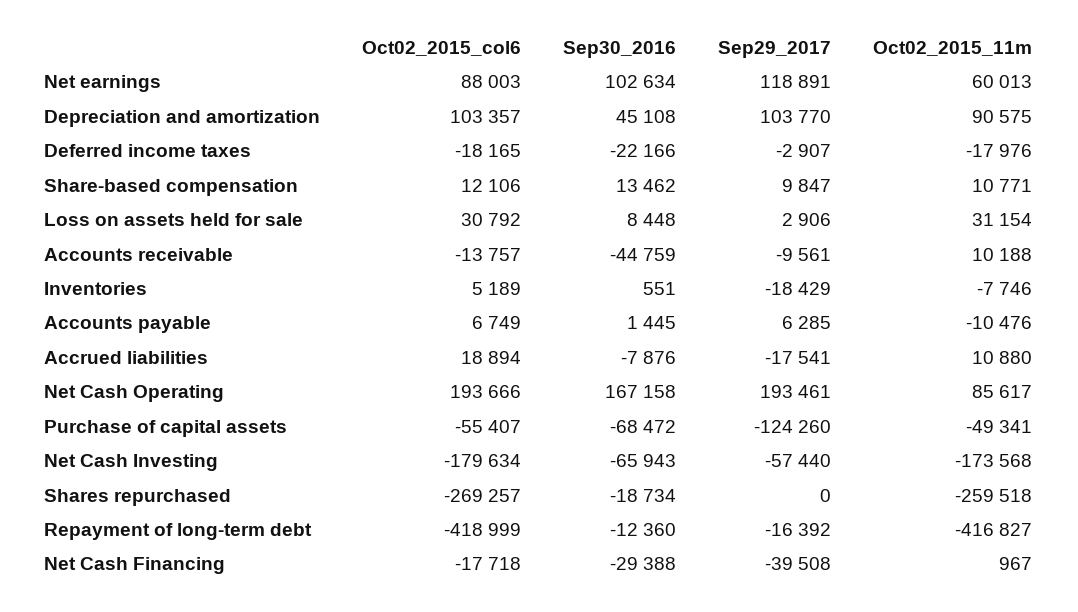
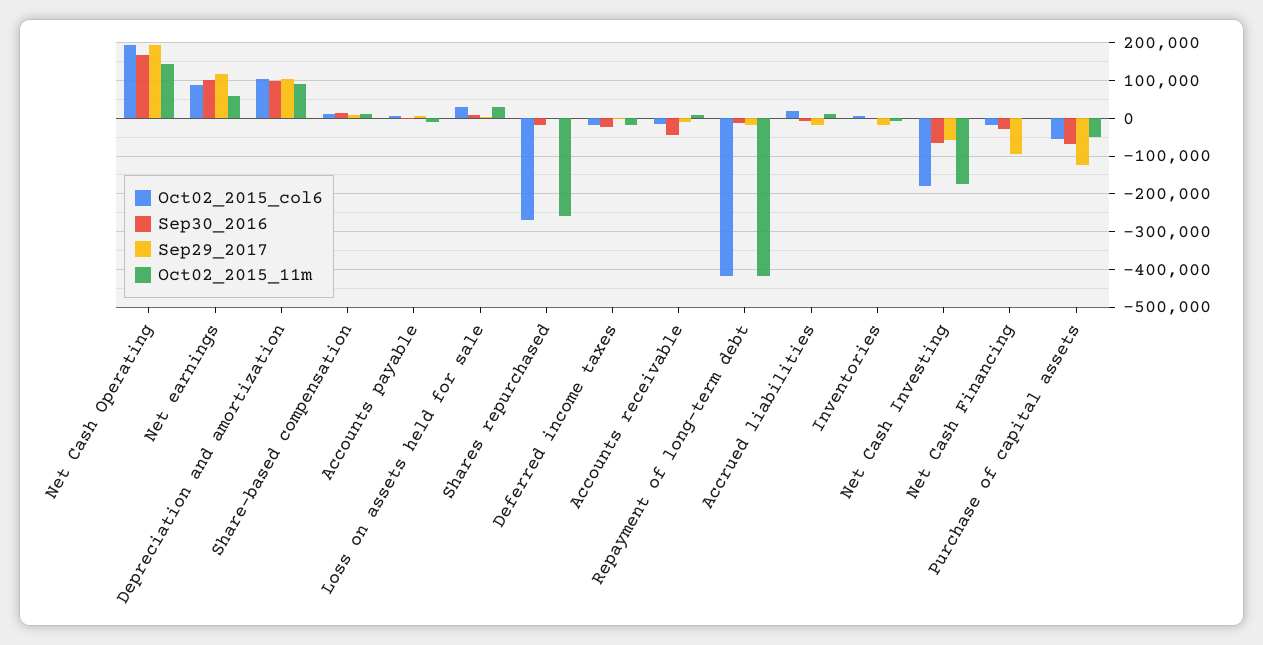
  {
    "Oct02_2015_col6": {
      "Net earnings": 88003,
      "Depreciation and amortization": 103357,
      "Deferred income taxes": -18165,
      "Share-based compensation": 12106,
      "Loss on assets held for sale": 30792,
      "Accounts receivable": -13757,
      "Inventories": 5189,
      "Accounts payable": 6749,
      "Accrued liabilities": 18894,
      "Net Cash Operating": 193666,
      "Purchase of capital assets": -55407,
      "Net Cash Investing": -179634,
      "Shares repurchased": -269257,
      "Repayment of long-term debt": -418999,
      "Net Cash Financing": -17718
    },
    "Sep30_2016": {
      "Net earnings": 102634,
-     "Depreciation and amortization": 45108,
+     "Depreciation and amortization": 100000,
      "Deferred income taxes": -22166,
      "Share-based compensation": 13462,
      "Loss on assets held for sale": 8448,
      "Accounts receivable": -44759,
      "Inventories": 551,
      "Accounts payable": 1445,
      "Accrued liabilities": -7876,
      "Net Cash Operating": 167158,
      "Purchase of capital assets": -68472,
      "Net Cash Investing": -65943,
      "Shares repurchased": -18734,
      "Repayment of long-term debt": -12360,
      "Net Cash Financing": -29388
    },
    "Sep29_2017": {
      "Net earnings": 118891,
      "Depreciation and amortization": 103770,
      "Deferred income taxes": -2907,
      "Share-based compensation": 9847,
      "Loss on assets held for sale": 2906,
      "Accounts receivable": -9561,
      "Inventories": -18429,
      "Accounts payable": 6285,
      "Accrued liabilities": -17541,
      "Net Cash Operating": 193461,
      "Purchase of capital assets": -124260,
      "Net Cash Investing": -57440,
      "Shares repurchased": 0,
      "Repayment of long-term debt": -16392,
-     "Net Cash Financing": -39508
+     "Net Cash Financing": -100000
    },
    "Oct02_2015_11m": {
      "Net earnings": 60013,
      "Depreciation and amortization": 90575,
      "Deferred income taxes": -17976,
      "Share-based compensation": 10771,
      "Loss on assets held for sale": 31154,
      "Accounts receivable": 10188,
      "Inventories": -7746,
      "Accounts payable": -10476,
      "Accrued liabilities": 10880,
-     "Net Cash Operating": 85617,
+     "Net Cash Operating": 140000,
      "Purchase of capital assets": -49341,
      "Net Cash Investing": -173568,
      "Shares repurchased": -259518,
      "Repayment of long-term debt": -416827,
      "Net Cash Financing": 967
    }
  }

